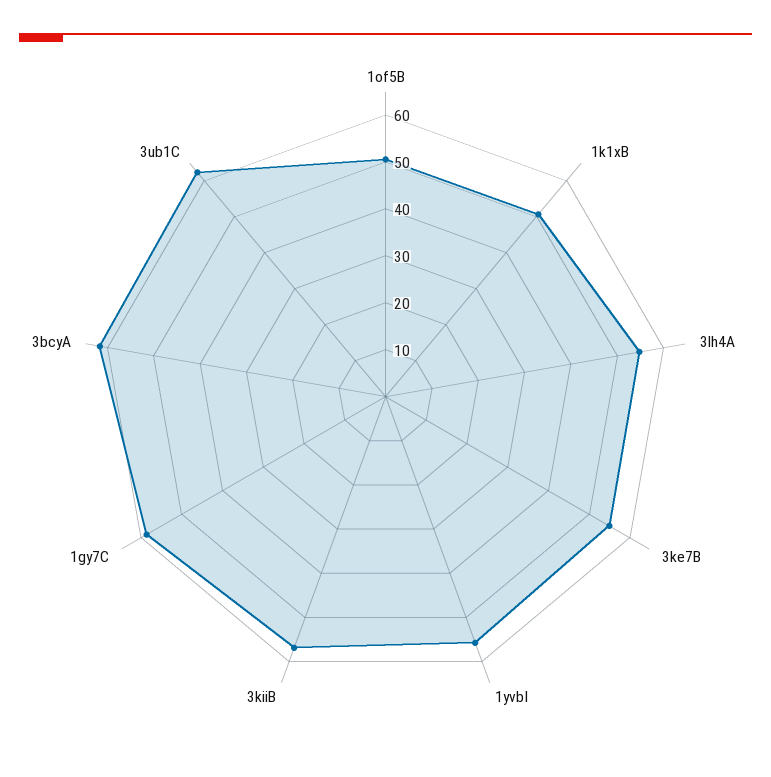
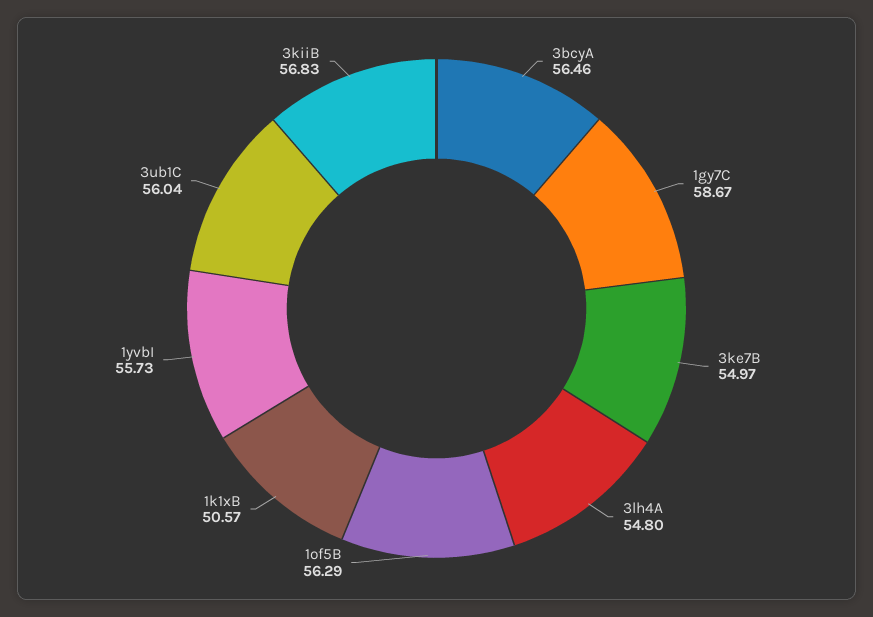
  {
-   "1of5B": 50,
+   "1of5B": 56.29,
    "1k1xB": 50.57,
    "3lh4A": 54.8,
    "3ke7B": 54.97,
    "1yvbI": 55.73,
    "3kiiB": 56.83,
    "1gy7C": 58.67,
-   "3bcyA": 62,
+   "3bcyA": 56.46,
-   "3ub1C": 62
+   "3ub1C": 56.04
  }

